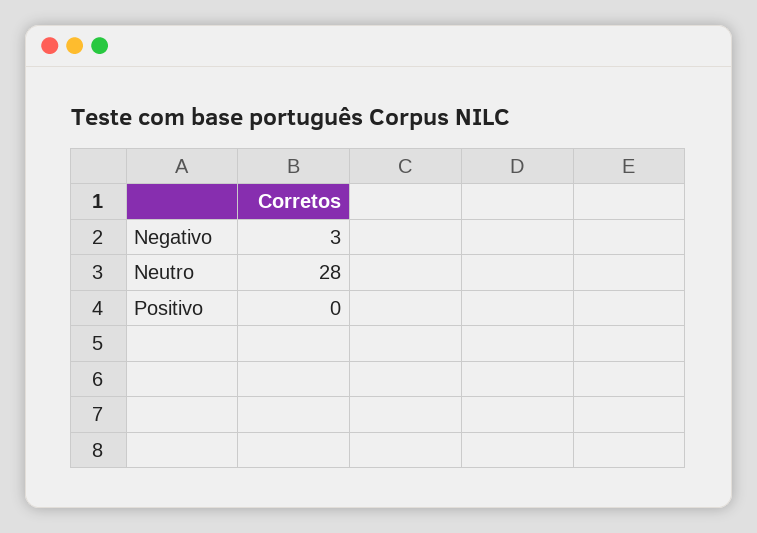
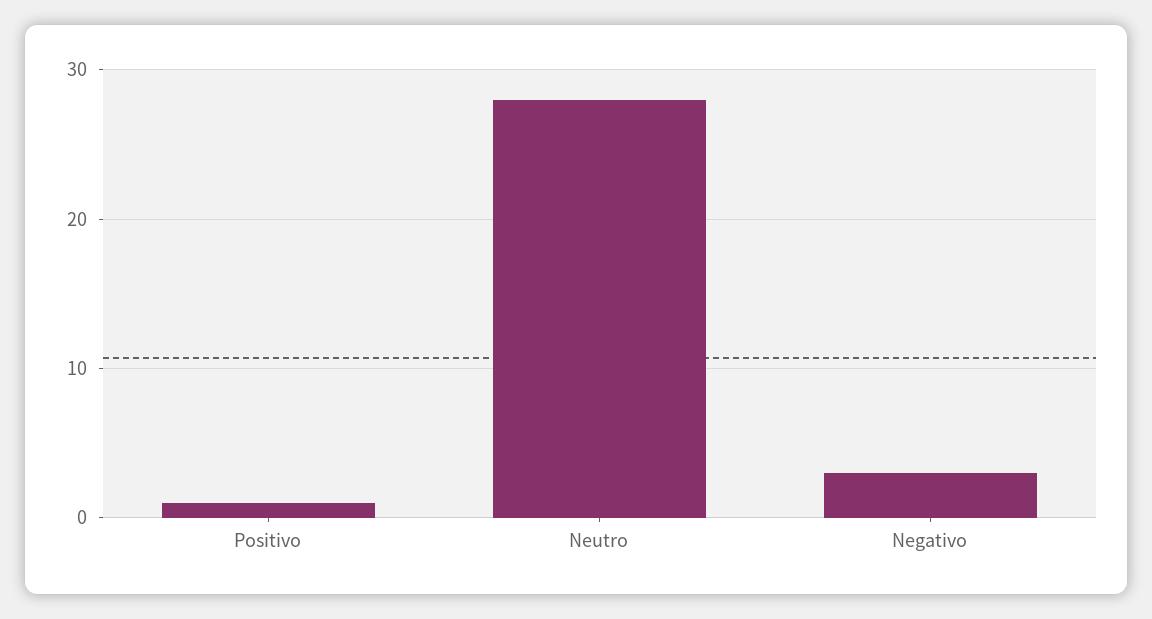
  {
    "Negativo": 3,
    "Neutro": 28,
-   "Positivo": 0
+   "Positivo": 1
  }

